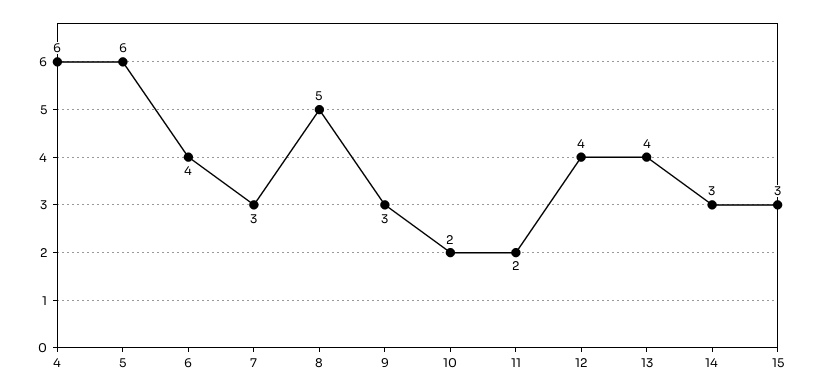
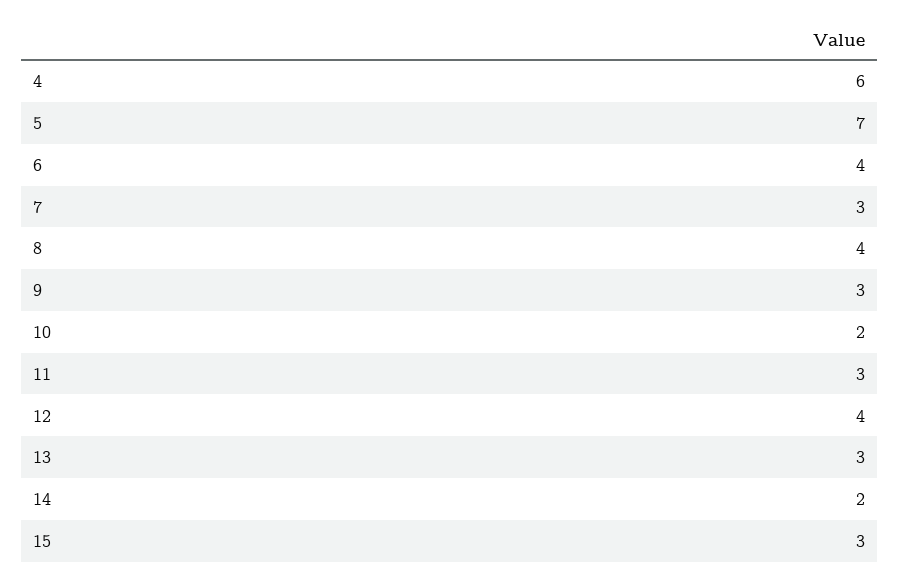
  {
    "4": 6,
-   "5": 6,
+   "5": 7,
    "6": 4,
    "7": 3,
-   "8": 5,
+   "8": 4,
    "9": 3,
    "10": 2,
-   "11": 2,
+   "11": 3,
    "12": 4,
-   "13": 4,
+   "13": 3,
-   "14": 3,
+   "14": 2,
    "15": 3
  }

